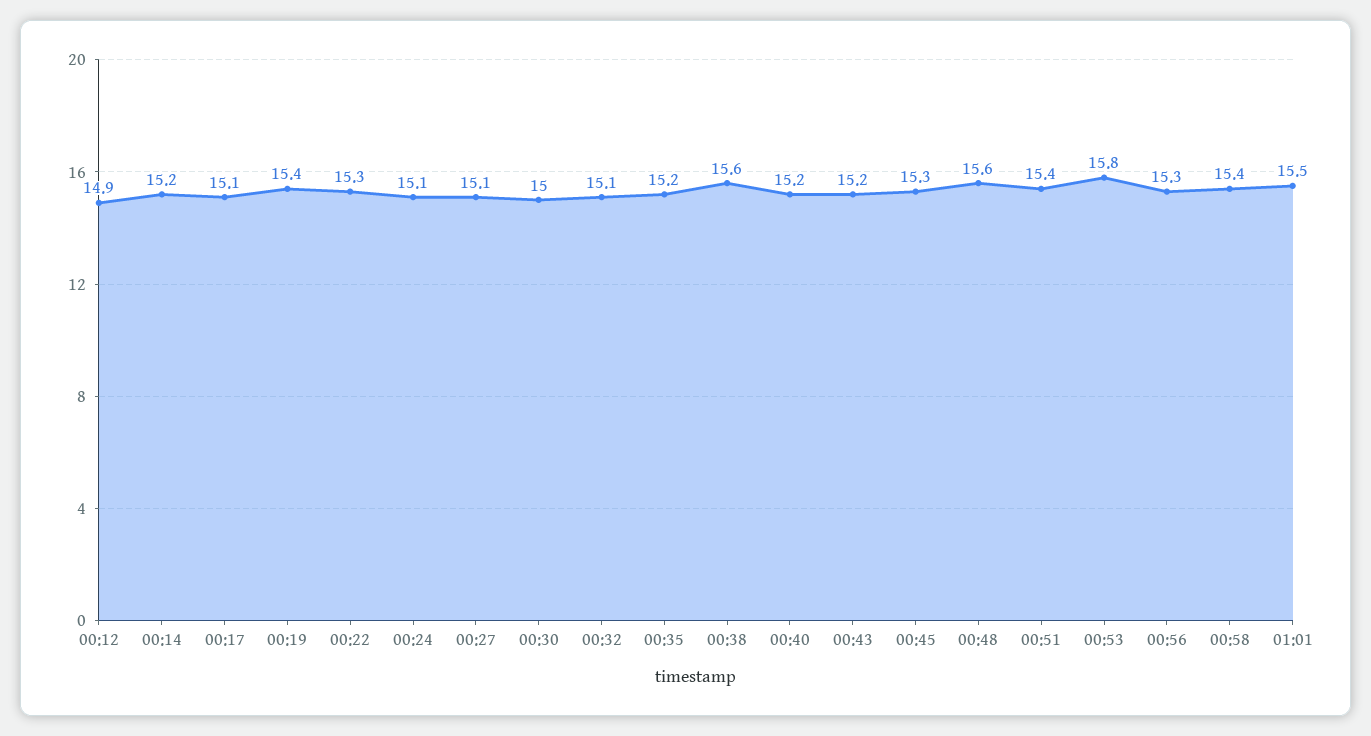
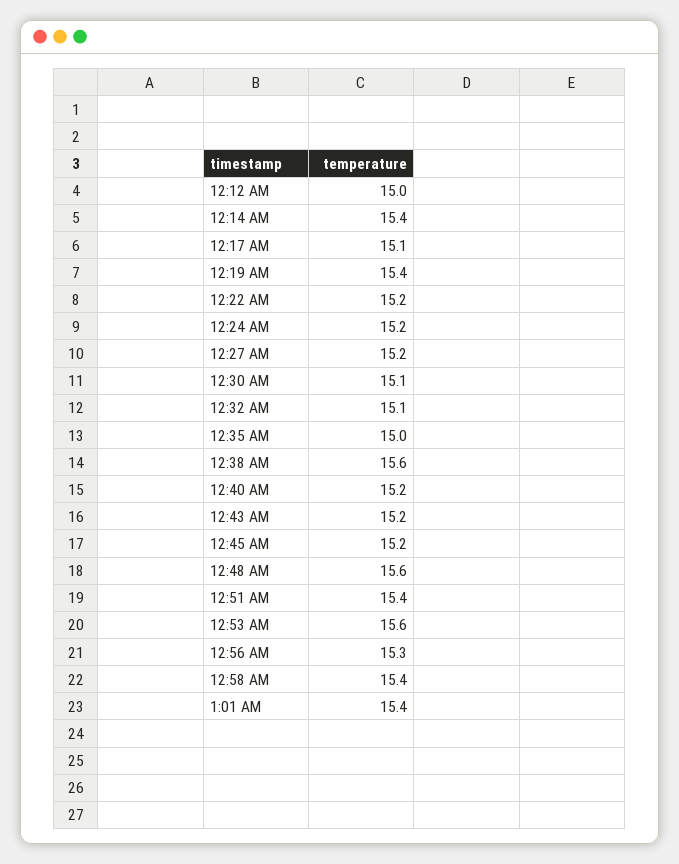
  {
-   "00:12": 14.9,
+   "00:12": 15,
-   "00:14": 15.2,
+   "00:14": 15.4,
    "00:17": 15.1,
    "00:19": 15.4,
-   "00:22": 15.3,
+   "00:22": 15.2,
-   "00:24": 15.1,
+   "00:24": 15.2,
-   "00:27": 15.1,
+   "00:27": 15.2,
-   "00:30": 15,
+   "00:30": 15.1,
    "00:32": 15.1,
-   "00:35": 15.2,
+   "00:35": 15,
    "00:38": 15.6,
    "00:40": 15.2,
    "00:43": 15.2,
-   "00:45": 15.3,
+   "00:45": 15.2,
    "00:48": 15.6,
    "00:51": 15.4,
-   "00:53": 15.8,
+   "00:53": 15.6,
    "00:56": 15.3,
    "00:58": 15.4,
-   "01:01": 15.5
+   "01:01": 15.4
  }

